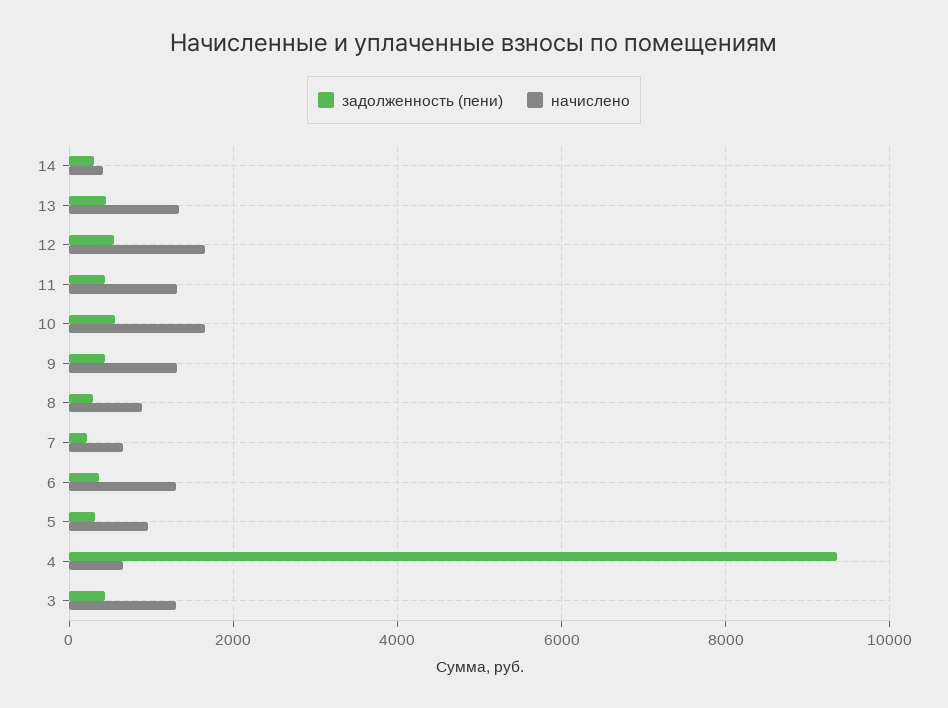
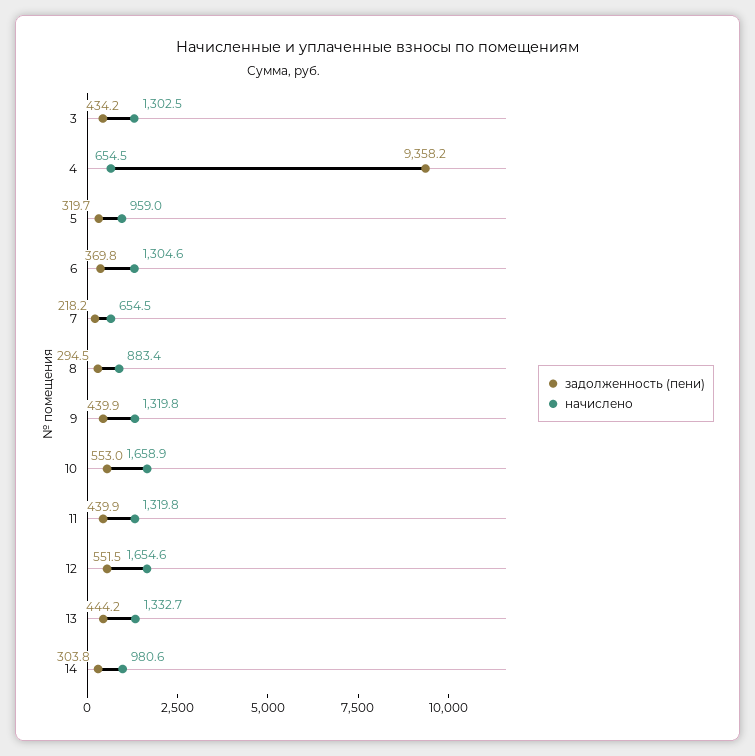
  {
    "задолженность (пени)": {
      "14": 303.8,
      "13": 444.2,
      "12": 551.5,
      "11": 439.9,
      "10": 553,
      "9": 439.9,
      "8": 294.5,
      "7": 218.2,
      "6": 369.8,
      "5": 319.7,
      "4": 9358.2,
      "3": 434.2
    },
    "начислено": {
-     "14": 400,
+     "14": 980.6,
      "13": 1332.7,
      "12": 1654.6,
      "11": 1319.8,
      "10": 1658.9,
      "9": 1319.8,
      "8": 883.4,
      "7": 654.5,
      "6": 1304.6,
      "5": 959,
      "4": 654.5,
      "3": 1302.5
    }
  }

